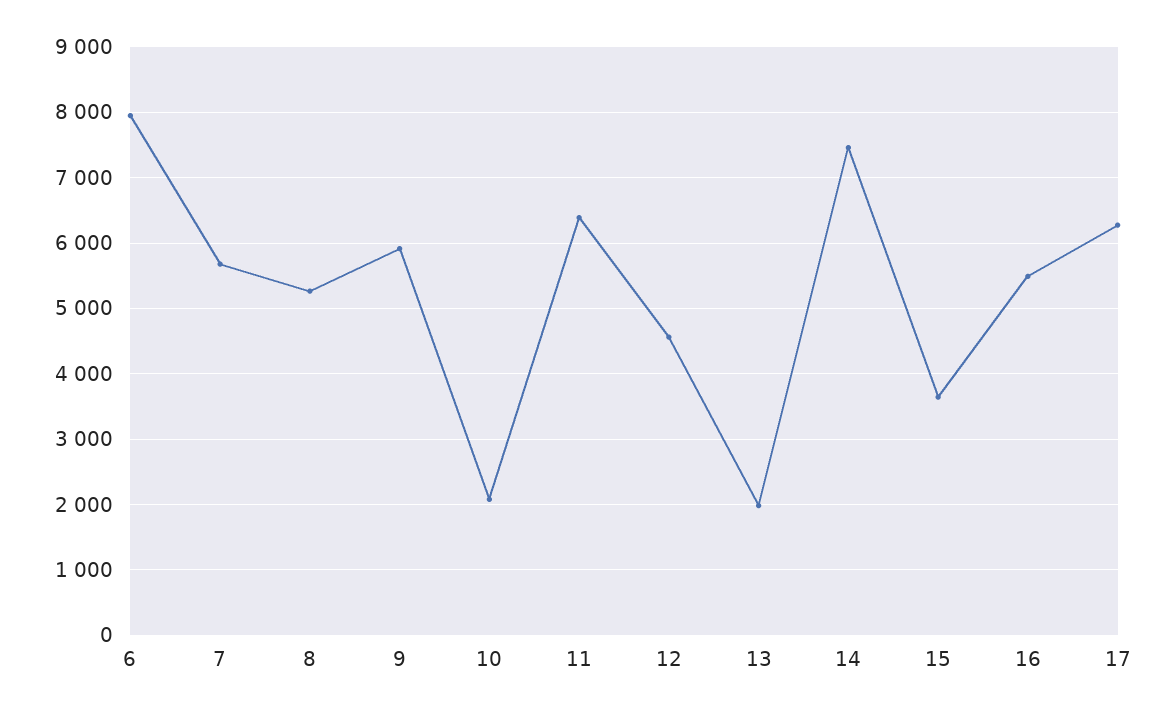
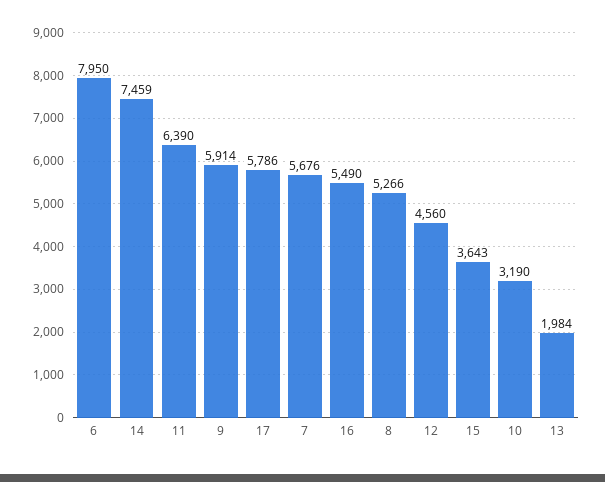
  {
    "6": 7950,
    "7": 5676,
    "8": 5266,
    "9": 5914,
-   "10": 2100,
+   "10": 3190,
    "11": 6390,
    "12": 4560,
    "13": 1984,
    "14": 7459,
    "15": 3643,
    "16": 5490,
-   "17": 6300
+   "17": 5786
  }

